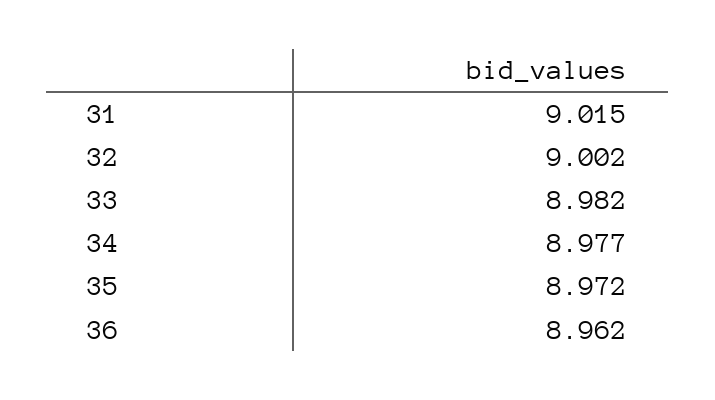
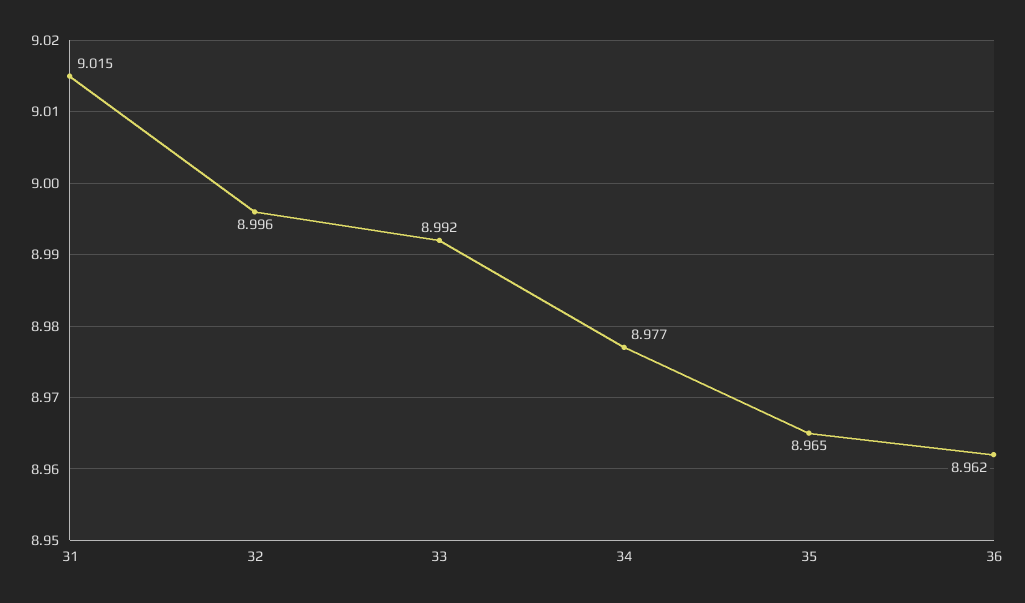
  {
    "31": 9.015,
-   "32": 9.002,
+   "32": 8.996,
-   "33": 8.982,
+   "33": 8.992,
    "34": 8.977,
-   "35": 8.972,
+   "35": 8.965,
    "36": 8.962
  }

